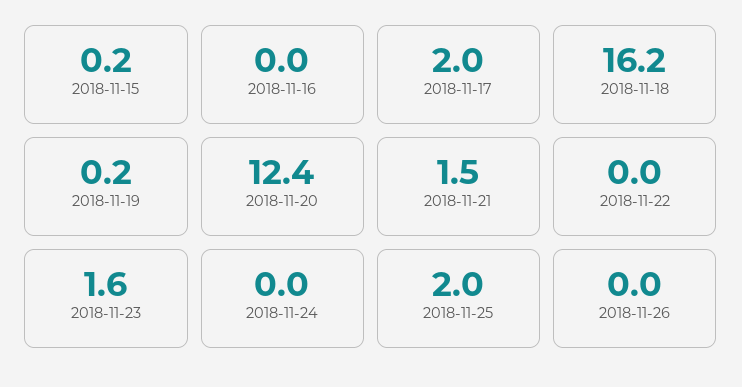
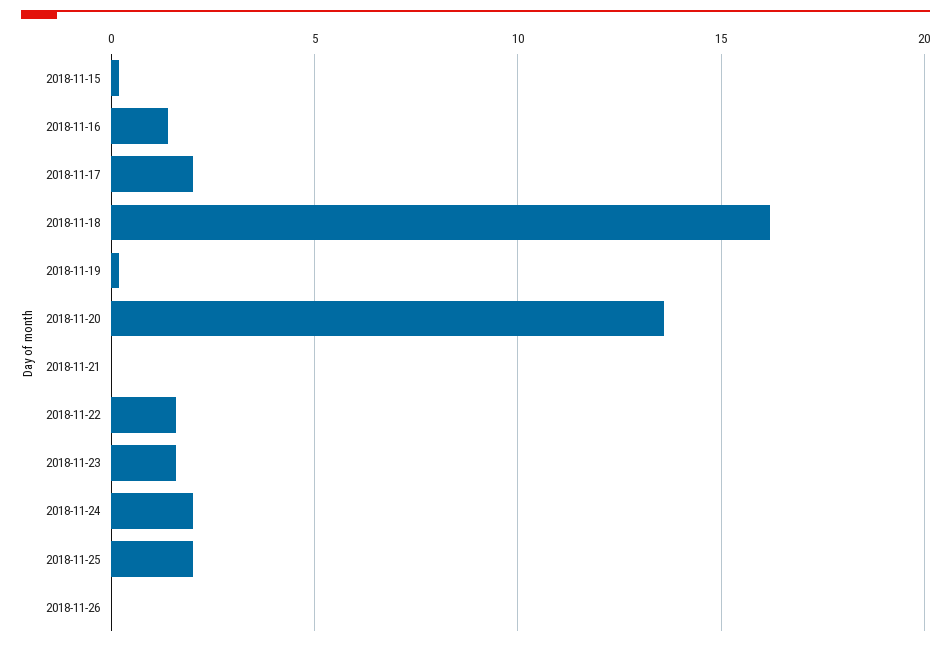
  {
    "2018-11-15": 0.2,
-   "2018-11-16": 0,
+   "2018-11-16": 1.5,
    "2018-11-17": 2,
    "2018-11-18": 16.2,
    "2018-11-19": 0.2,
-   "2018-11-20": 12.4,
+   "2018-11-20": 13.5,
-   "2018-11-21": 1.5,
+   "2018-11-21": 0,
-   "2018-11-22": 0,
+   "2018-11-22": 1.5,
    "2018-11-23": 1.6,
-   "2018-11-24": 0,
+   "2018-11-24": 2,
    "2018-11-25": 2,
    "2018-11-26": 0
  }

